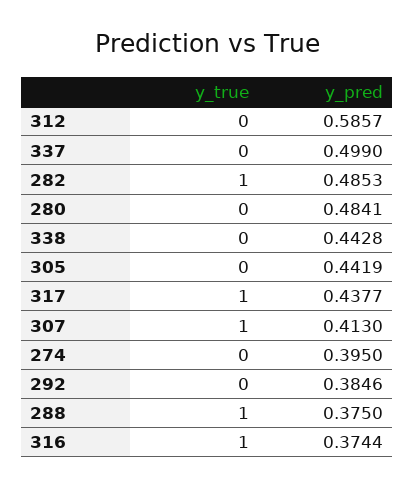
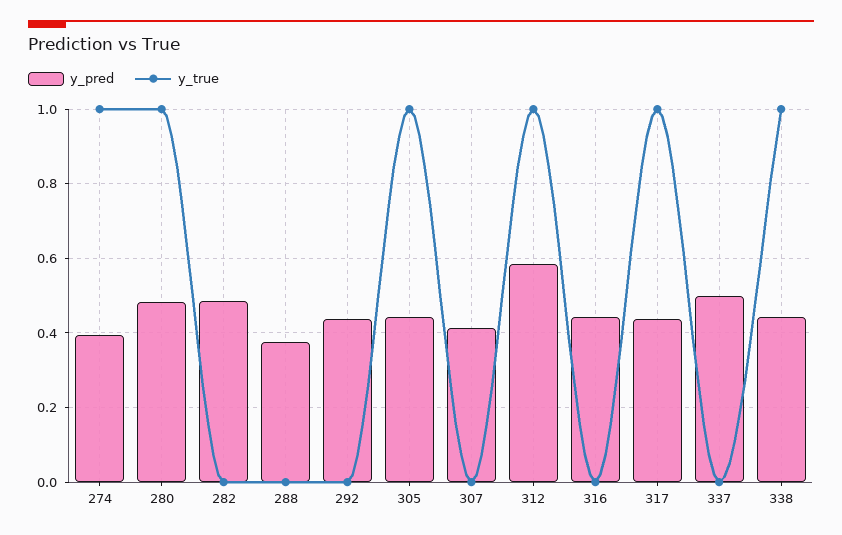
  {
    "y_true": {
-     "312": 0,
+     "312": 1,
      "337": 0,
-     "282": 1,
+     "282": 0,
-     "280": 0,
+     "280": 1,
-     "338": 0,
+     "338": 1,
-     "305": 0,
+     "305": 1,
      "317": 1,
-     "307": 1,
+     "307": 0,
-     "274": 0,
+     "274": 1,
      "292": 0,
-     "288": 1,
+     "288": 0,
-     "316": 1
+     "316": 0
    },
    "y_pred": {
      "312": 0.5857,
      "337": 0.499,
      "282": 0.4853,
      "280": 0.4841,
      "338": 0.4428,
      "305": 0.4419,
      "317": 0.4377,
      "307": 0.413,
      "274": 0.395,
-     "292": 0.3846,
+     "292": 0.44,
      "288": 0.375,
-     "316": 0.3744
+     "316": 0.44
    }
  }

